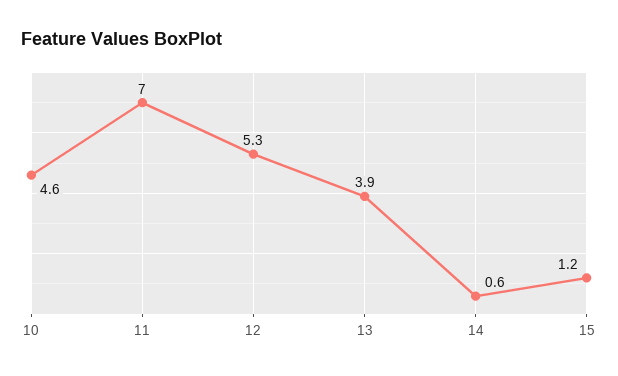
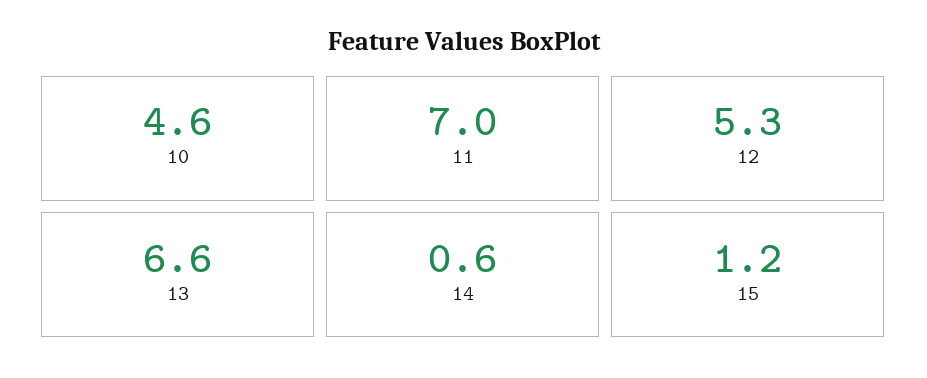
  {
    "10": 4.6,
    "11": 7,
    "12": 5.3,
-   "13": 3.9,
+   "13": 6.6,
    "14": 0.6,
    "15": 1.2
  }

